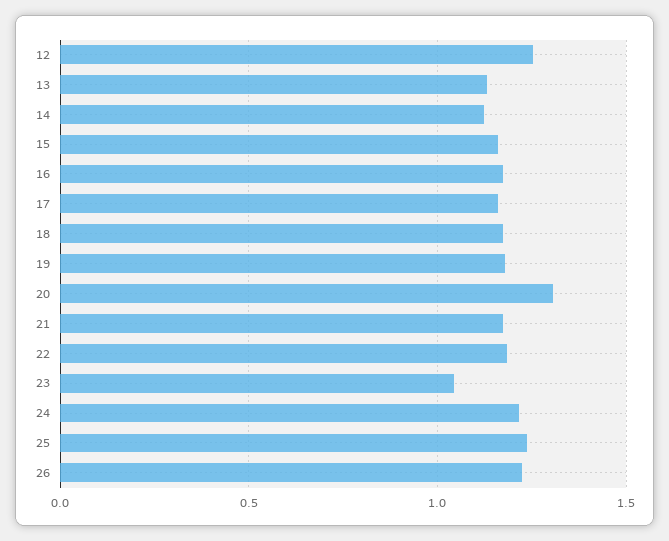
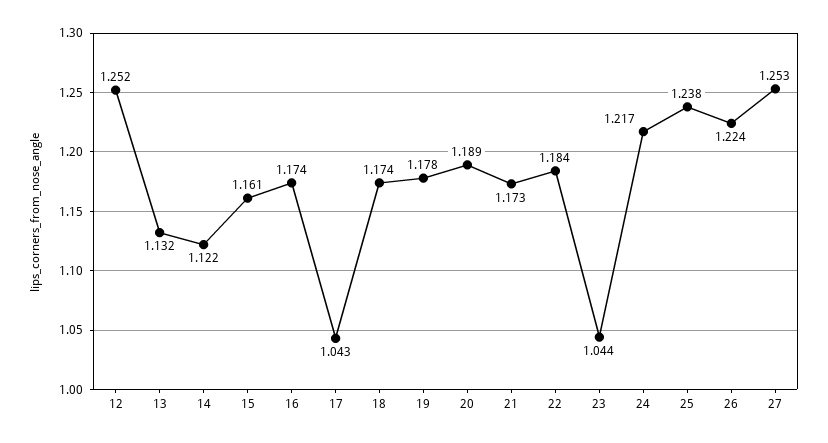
  {
    "12": 1.252,
    "13": 1.132,
    "14": 1.122,
    "15": 1.161,
    "16": 1.174,
-   "17": 1.15,
+   "17": 1.043,
    "18": 1.174,
    "19": 1.178,
-   "20": 1.3,
+   "20": 1.189,
    "21": 1.173,
    "22": 1.184,
    "23": 1.044,
    "24": 1.217,
    "25": 1.238,
-   "26": 1.224
+   "26": 1.224,
+   "27": 1.253
  }

